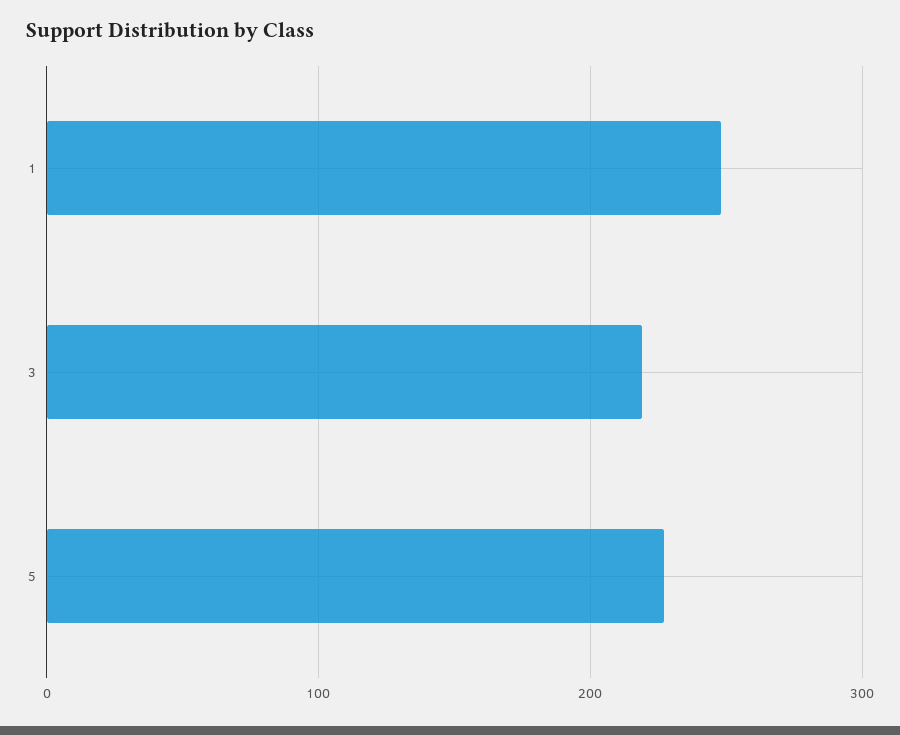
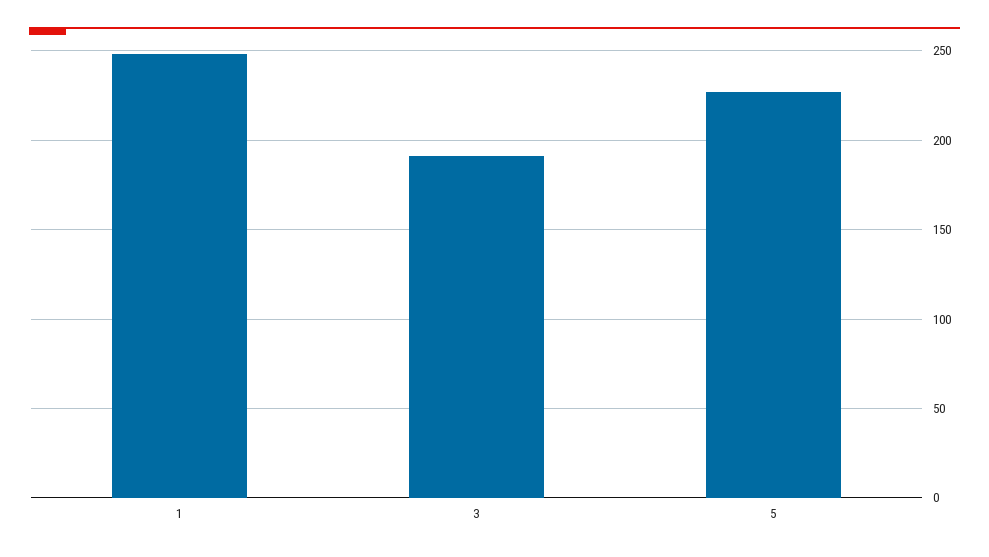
  {
    "1": 250,
-   "3": 220,
+   "3": 190,
    "5": 225
  }

